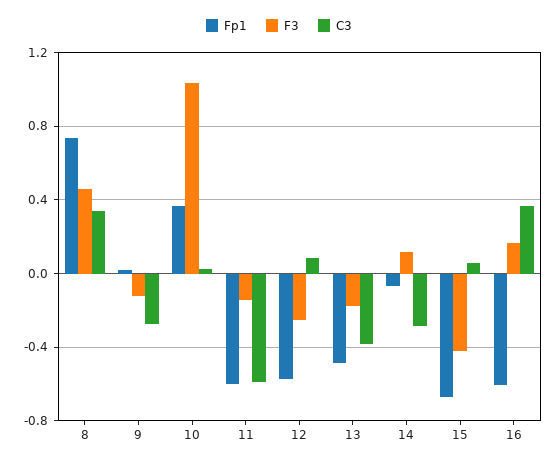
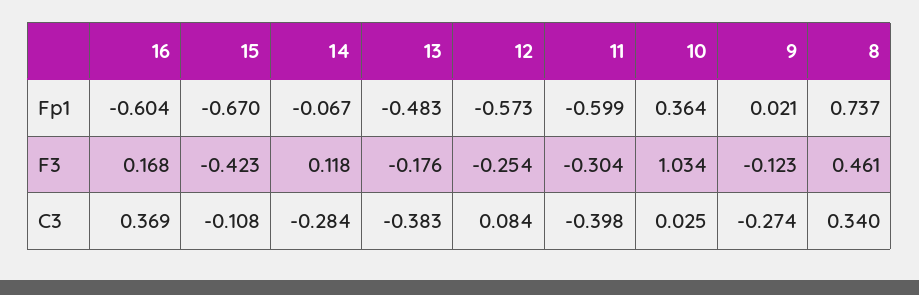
  {
    "Fp1": {
      "8": 0.737,
      "9": 0.021,
      "10": 0.364,
      "11": -0.599,
      "12": -0.573,
      "13": -0.483,
      "14": -0.067,
      "15": -0.67,
      "16": -0.604
    },
    "F3": {
      "8": 0.461,
      "9": -0.123,
      "10": 1.034,
-     "11": -0.15,
+     "11": -0.304,
      "12": -0.254,
      "13": -0.176,
      "14": 0.118,
      "15": -0.423,
      "16": 0.168
    },
    "C3": {
      "8": 0.34,
      "9": -0.274,
      "10": 0.025,
-     "11": -0.6,
+     "11": -0.398,
      "12": 0.084,
      "13": -0.383,
      "14": -0.284,
-     "15": 0.05,
+     "15": -0.108,
      "16": 0.369
    }
  }

